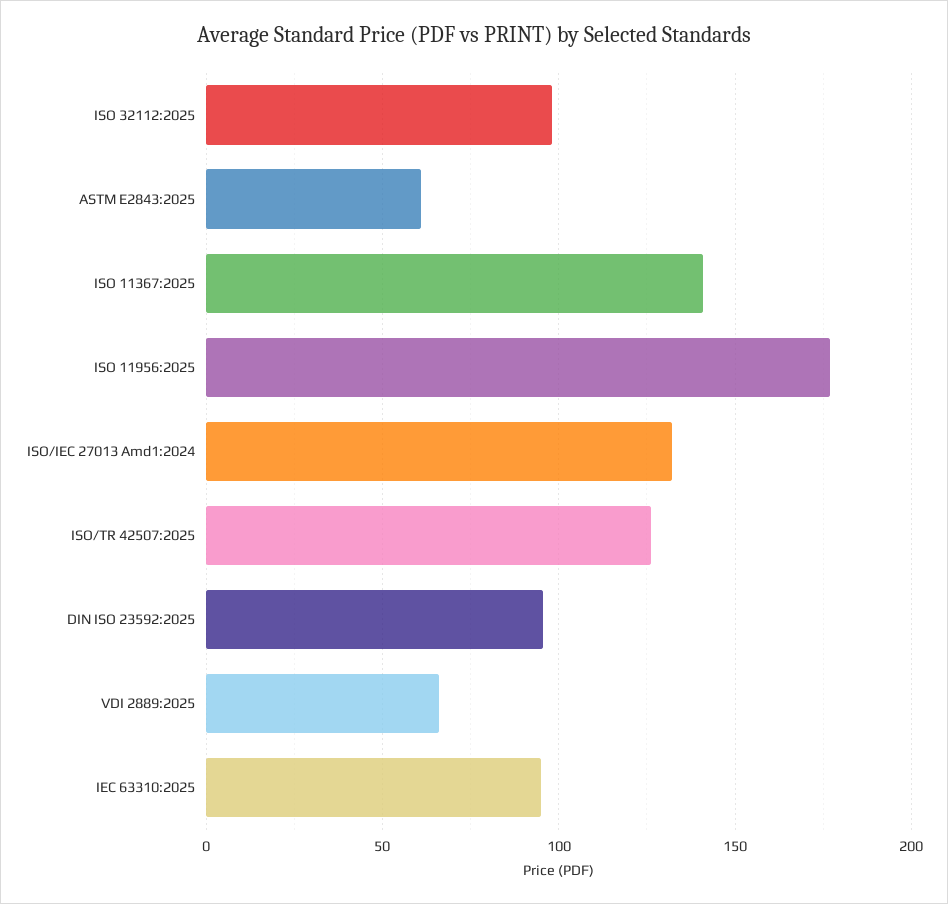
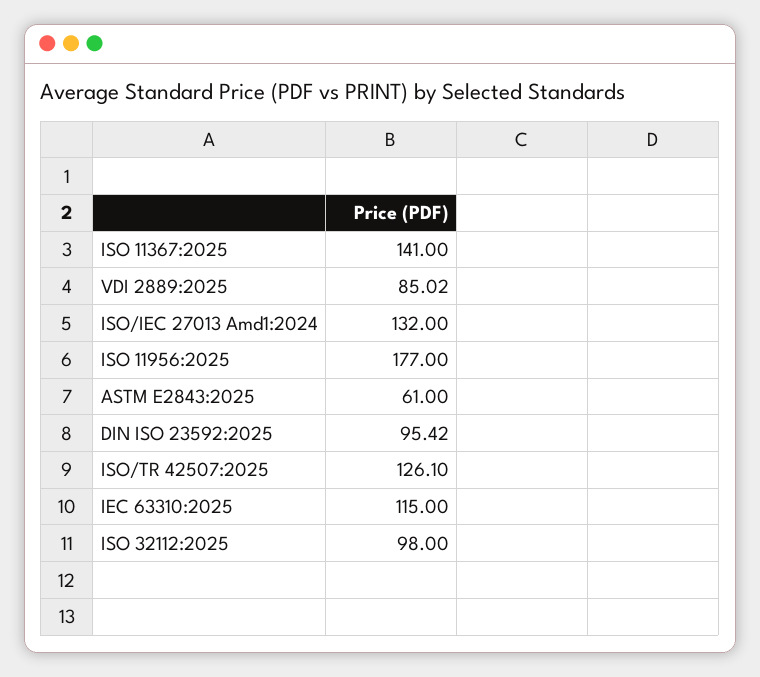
  {
    "ISO 32112:2025": 98,
    "ASTM E2843:2025": 61,
    "ISO 11367:2025": 141,
    "ISO 11956:2025": 177,
    "ISO/IEC 27013 Amd1:2024": 132,
    "ISO/TR 42507:2025": 126.1,
    "DIN ISO 23592:2025": 95.42,
-   "VDI 2889:2025": 65,
+   "VDI 2889:2025": 85.02,
-   "IEC 63310:2025": 95
+   "IEC 63310:2025": 115
  }

